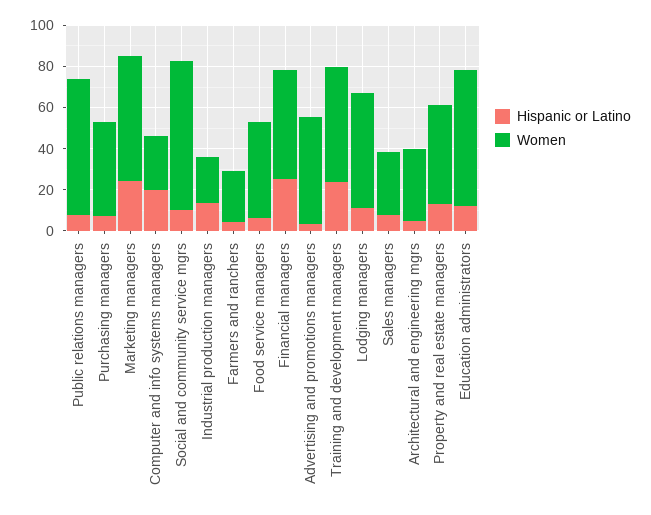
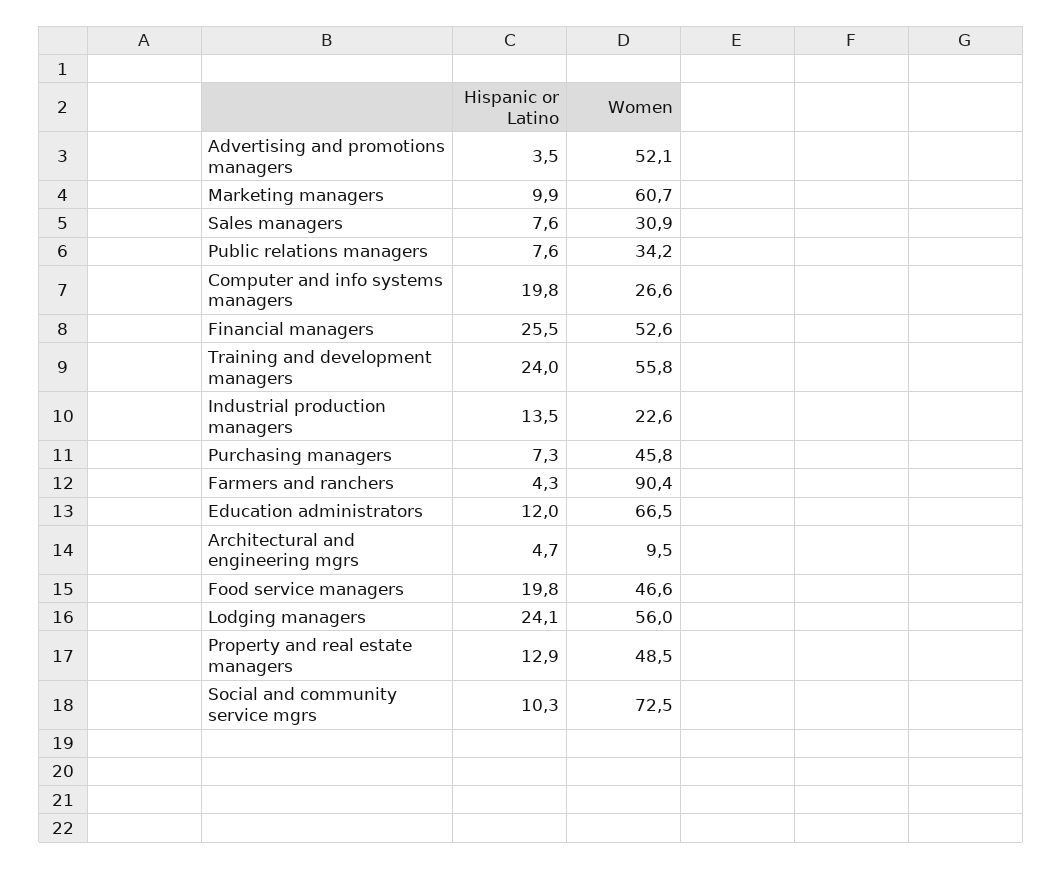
  {
    "Hispanic or Latino": {
      "Public relations managers": 7.6,
      "Purchasing managers": 7.3,
-     "Marketing managers": 25,
+     "Marketing managers": 9.9,
      "Computer and info systems managers": 19.8,
      "Social and community service mgrs": 10.3,
      "Industrial production managers": 13.5,
      "Farmers and ranchers": 4.3,
-     "Food service managers": 5,
+     "Food service managers": 19.8,
      "Financial managers": 25.5,
      "Advertising and promotions managers": 3.5,
      "Training and development managers": 24,
-     "Lodging managers": 10,
+     "Lodging managers": 24.1,
      "Sales managers": 7.6,
      "Architectural and engineering mgrs": 4.7,
      "Property and real estate managers": 12.9,
      "Education administrators": 12
    },
    "Women": {
-     "Public relations managers": 65,
+     "Public relations managers": 34.2,
      "Purchasing managers": 45.8,
      "Marketing managers": 60.7,
      "Computer and info systems managers": 26.6,
      "Social and community service mgrs": 72.5,
      "Industrial production managers": 22.6,
-     "Farmers and ranchers": 25,
+     "Farmers and ranchers": 90.4,
      "Food service managers": 46.6,
      "Financial managers": 52.6,
      "Advertising and promotions managers": 52.1,
      "Training and development managers": 55.8,
      "Lodging managers": 56,
      "Sales managers": 30.9,
-     "Architectural and engineering mgrs": 35,
+     "Architectural and engineering mgrs": 9.5,
      "Property and real estate managers": 48.5,
      "Education administrators": 66.5
    }
  }

